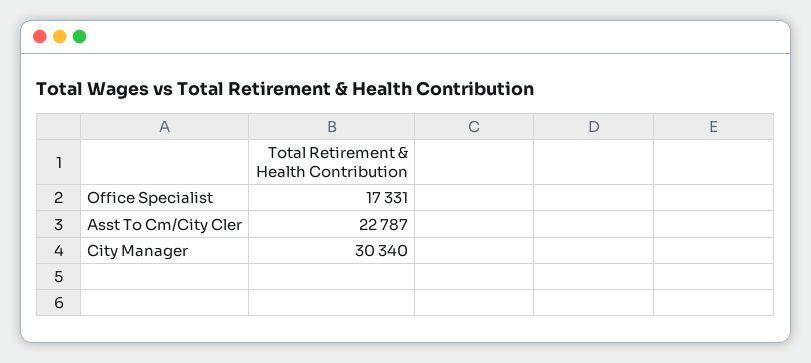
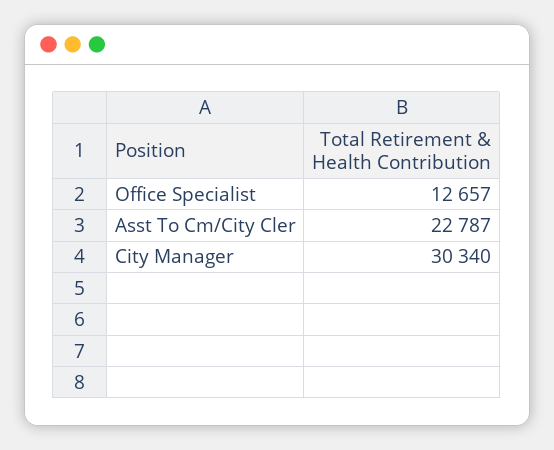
  {
-   "Office Specialist": 17331,
+   "Office Specialist": 12657,
    "Asst To Cm/City Cler": 22787,
    "City Manager": 30340
  }

